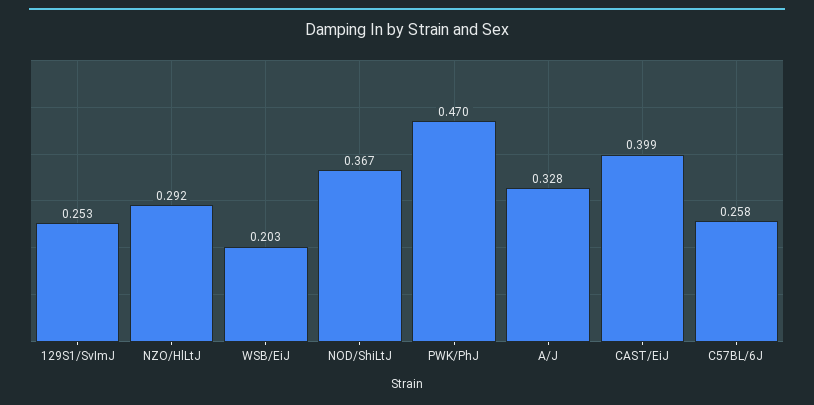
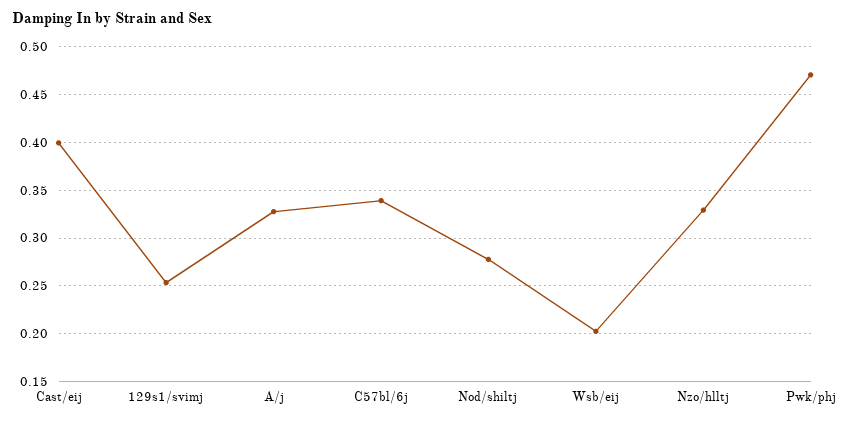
  {
    "129S1/SvImJ": 0.253,
-   "NZO/HlLtJ": 0.292,
+   "NZO/HlLtJ": 0.33,
    "WSB/EiJ": 0.203,
-   "NOD/ShiLtJ": 0.367,
+   "NOD/ShiLtJ": 0.28,
    "PWK/PhJ": 0.47,
    "A/J": 0.328,
    "CAST/EiJ": 0.399,
-   "C57BL/6J": 0.258
+   "C57BL/6J": 0.34
  }

